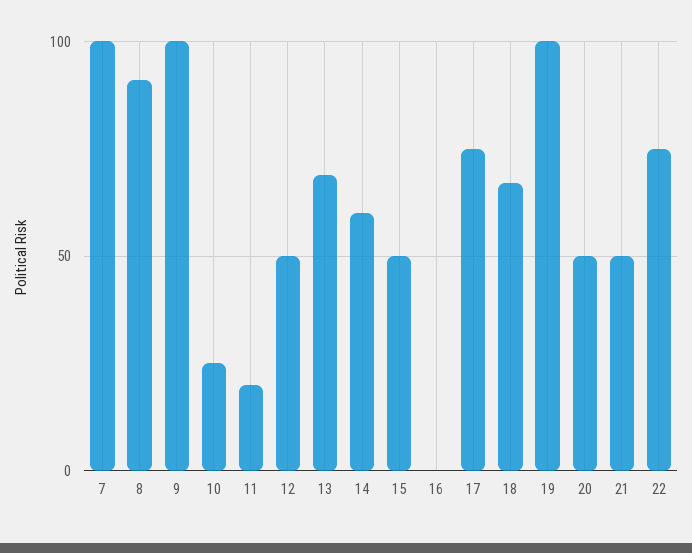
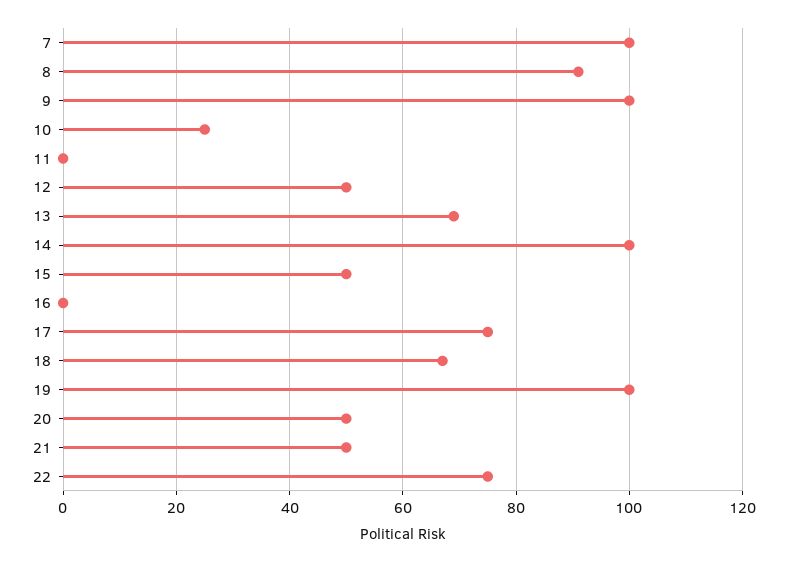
  {
    "7": 100,
    "8": 90,
    "9": 100,
    "10": 25,
-   "11": 20,
+   "11": 0,
    "12": 50,
    "13": 70,
-   "14": 60,
+   "14": 100,
    "15": 50,
    "16": 0,
    "17": 75,
    "18": 65,
    "19": 100,
    "20": 50,
    "21": 50,
    "22": 75
  }

